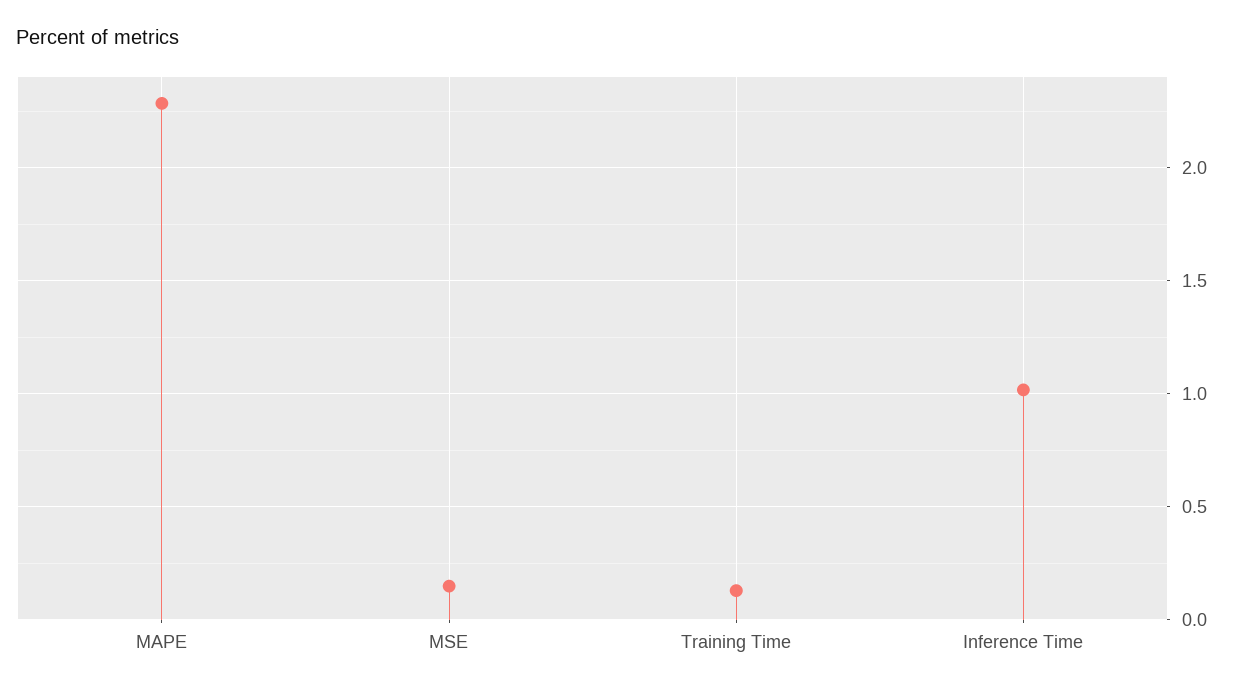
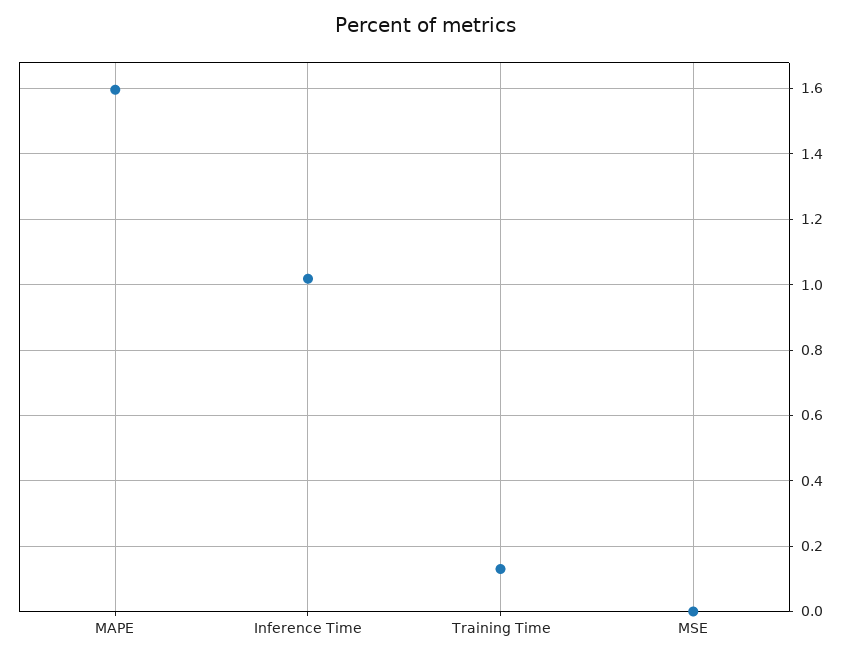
  {
-   "MAPE": 2.3,
+   "MAPE": 1.6,
-   "MSE": 0.15,
+   "MSE": 0,
    "Training Time": 0.14,
    "Inference Time": 1.02
  }

